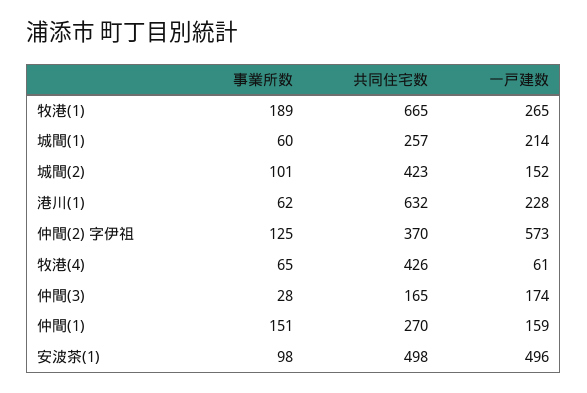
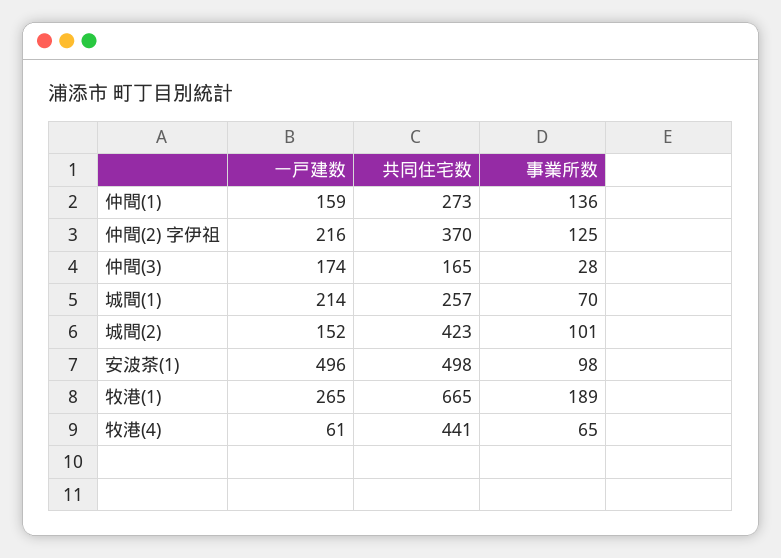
  {
    "事業所数": {
      "牧港(1)": 189,
-     "城間(1)": 60,
+     "城間(1)": 70,
      "城間(2)": 101,
-     "港川(1)": 62,
      "仲間(2) 字伊祖": 125,
      "牧港(4)": 65,
      "仲間(3)": 28,
-     "仲間(1)": 151,
+     "仲間(1)": 136,
      "安波茶(1)": 98
    },
    "共同住宅数": {
      "牧港(1)": 665,
      "城間(1)": 257,
      "城間(2)": 423,
-     "港川(1)": 632,
      "仲間(2) 字伊祖": 370,
-     "牧港(4)": 426,
+     "牧港(4)": 441,
      "仲間(3)": 165,
-     "仲間(1)": 270,
+     "仲間(1)": 273,
      "安波茶(1)": 498
    },
    "一戸建数": {
      "牧港(1)": 265,
      "城間(1)": 214,
      "城間(2)": 152,
-     "港川(1)": 228,
-     "仲間(2) 字伊祖": 573,
+     "仲間(2) 字伊祖": 216,
      "牧港(4)": 61,
      "仲間(3)": 174,
      "仲間(1)": 159,
      "安波茶(1)": 496
    }
  }

